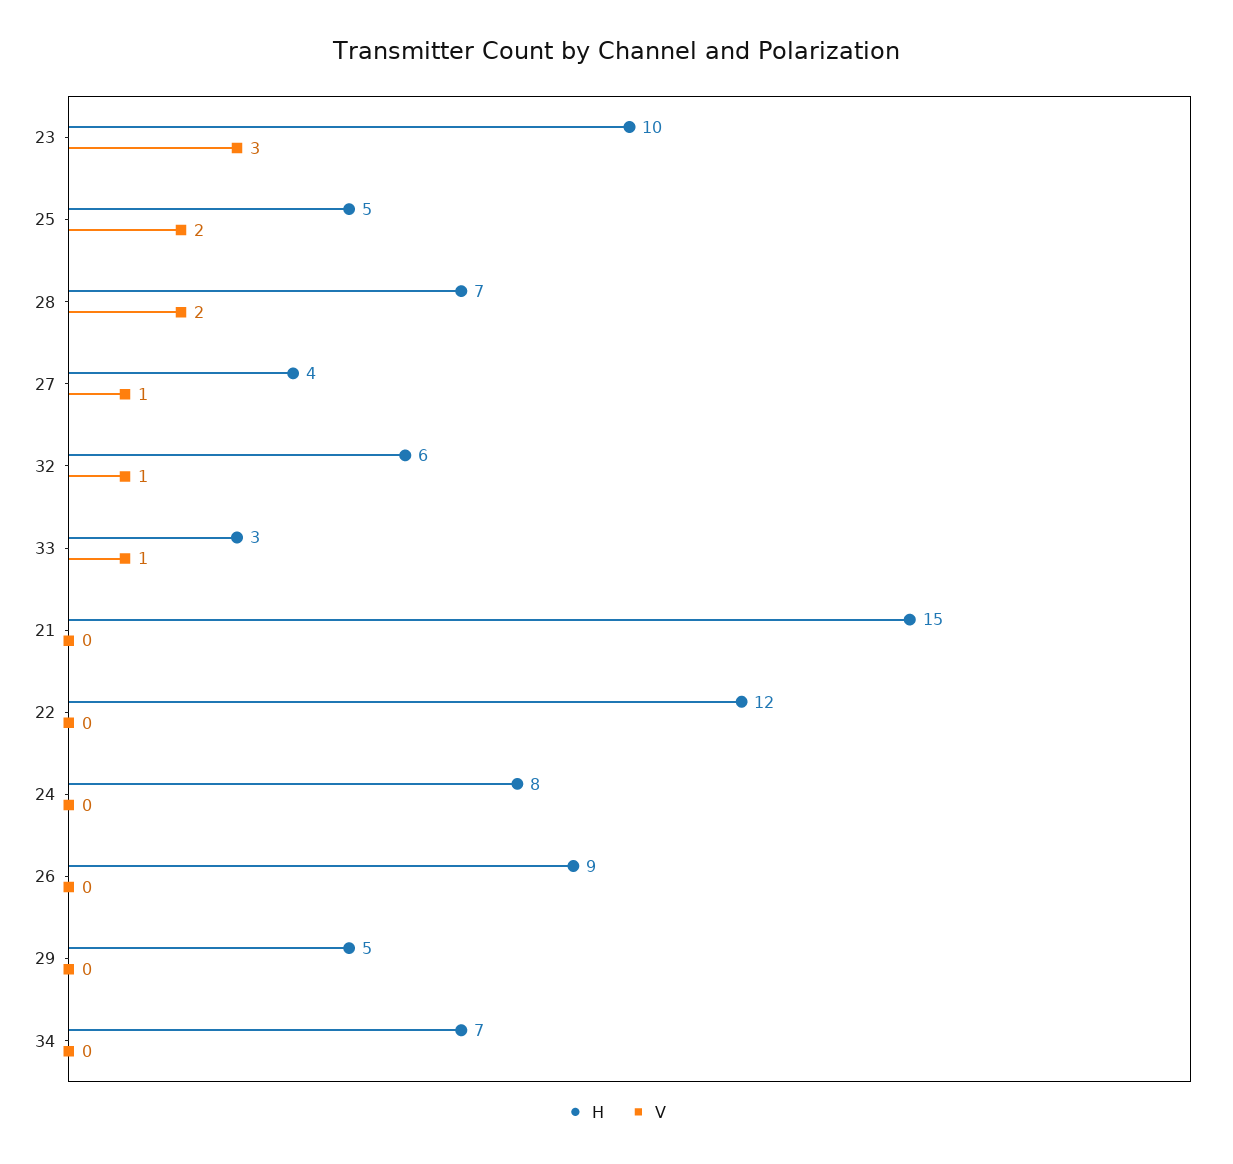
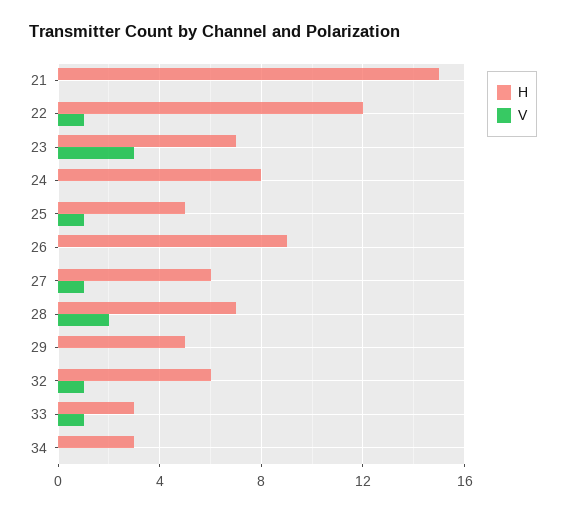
  {
    "H": {
-     "23": 10,
+     "23": 7,
      "25": 5,
      "28": 7,
-     "27": 4,
+     "27": 6,
      "32": 6,
      "33": 3,
      "21": 15,
      "22": 12,
      "24": 8,
      "26": 9,
      "29": 5,
-     "34": 7
+     "34": 3
    },
    "V": {
      "23": 3,
-     "25": 2,
+     "25": 1,
      "28": 2,
      "27": 1,
      "32": 1,
      "33": 1,
      "21": 0,
-     "22": 0,
+     "22": 1,
      "24": 0,
      "26": 0,
      "29": 0,
      "34": 0
    }
  }

